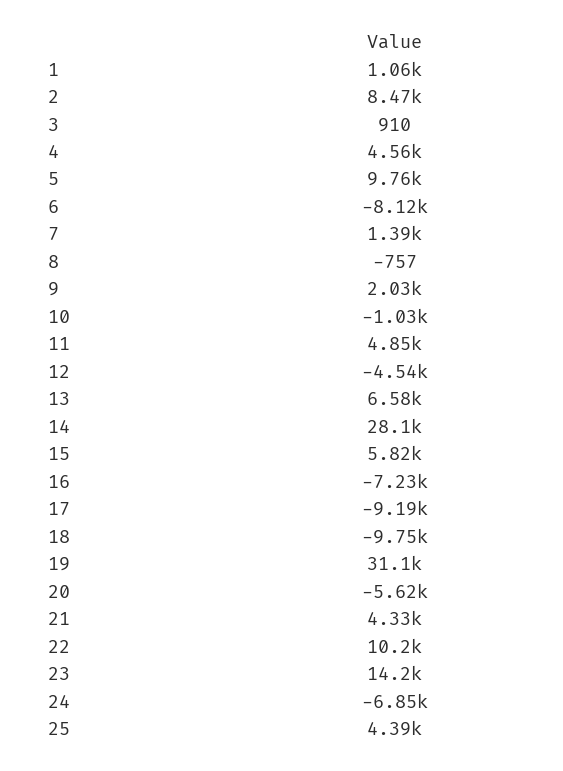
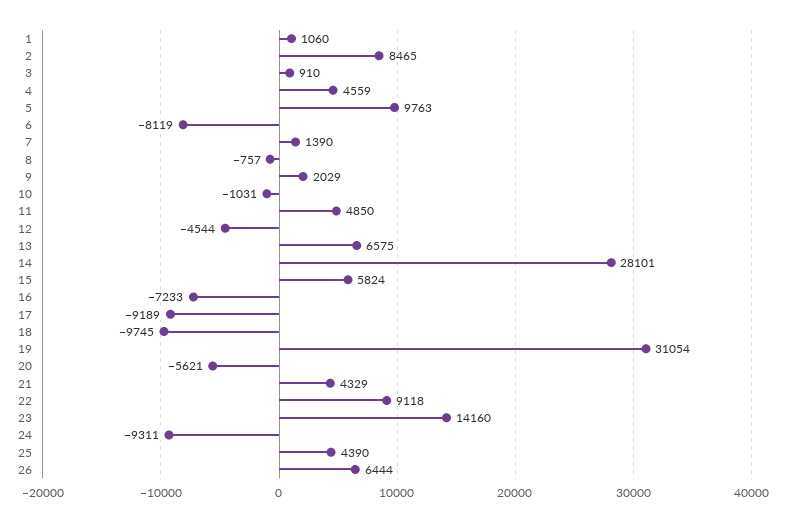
  {
    "1": 1060,
    "2": 8465,
    "3": 910,
    "4": 4559,
    "5": 9763,
    "6": -8119,
    "7": 1390,
    "8": -757,
    "9": 2029,
    "10": -1031,
    "11": 4850,
    "12": -4544,
    "13": 6575,
    "14": 28101,
    "15": 5824,
    "16": -7233,
    "17": -9189,
    "18": -9745,
    "19": 31054,
    "20": -5621,
    "21": 4329,
-   "22": 10200,
+   "22": 9118,
    "23": 14160,
-   "24": -6850,
+   "24": -9311,
-   "25": 4390
+   "25": 4390,
+   "26": 6444
  }

